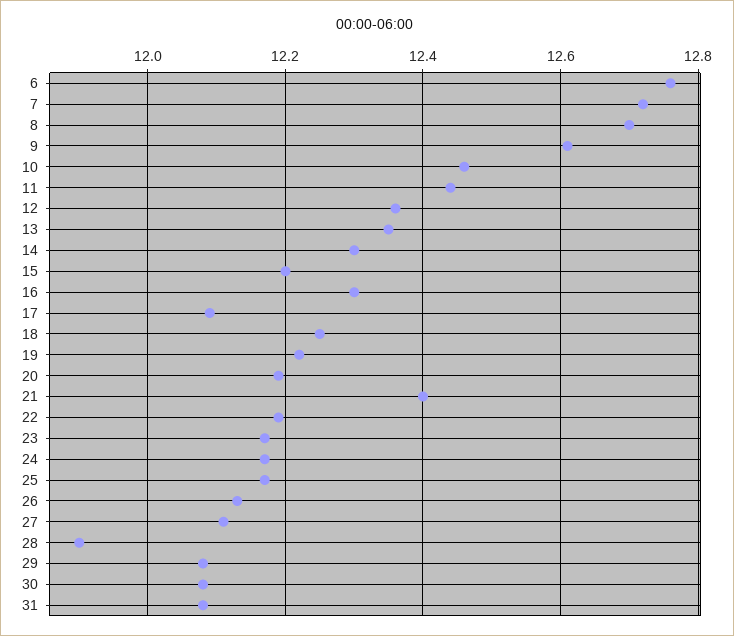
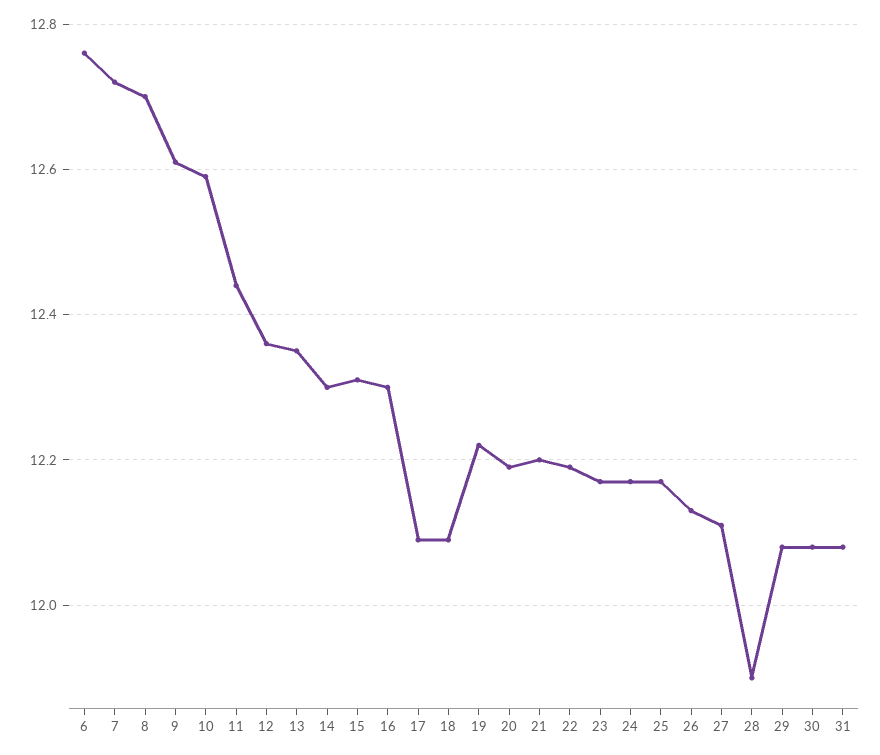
  {
    "6": 12.75,
    "7": 12.7,
    "8": 12.7,
    "9": 12.6,
-   "10": 12.45,
+   "10": 12.6,
    "11": 12.45,
    "12": 12.35,
    "13": 12.35,
    "14": 12.3,
-   "15": 12.2,
+   "15": 12.3,
    "16": 12.3,
    "17": 12.1,
-   "18": 12.25,
+   "18": 12.1,
    "19": 12.2,
    "20": 12.2,
-   "21": 12.4,
+   "21": 12.2,
    "22": 12.2,
    "23": 12.15,
    "24": 12.15,
    "25": 12.15,
    "26": 12.15,
    "27": 12.1,
    "28": 11.9,
    "29": 12.1,
    "30": 12.1,
    "31": 12.1
  }

